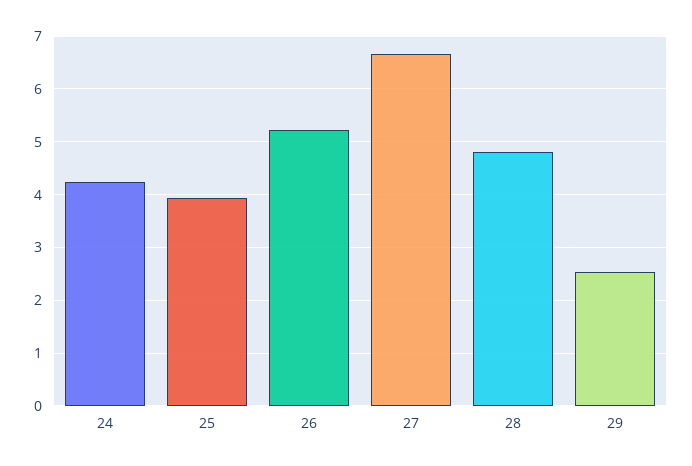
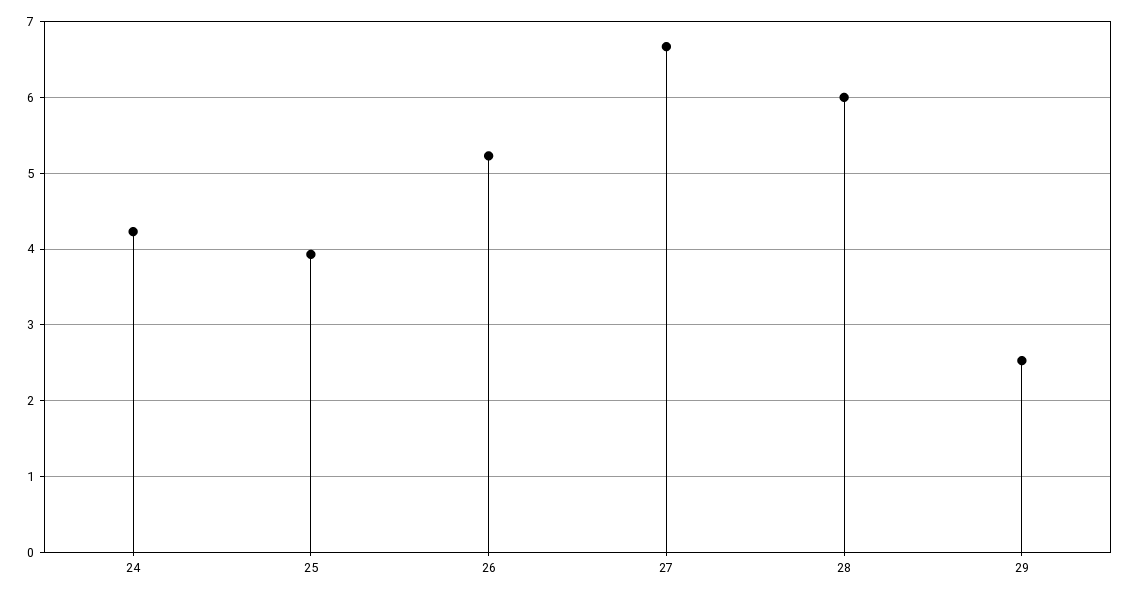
  {
    "24": 4.2,
    "25": 3.9,
    "26": 5.2,
    "27": 6.7,
-   "28": 4.8,
+   "28": 6,
    "29": 2.5
  }

